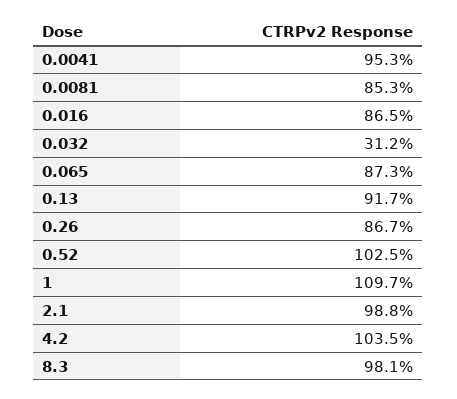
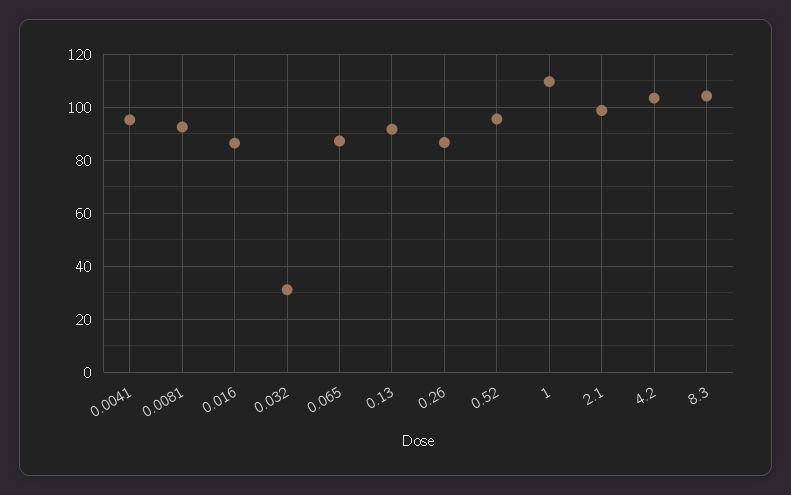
  {
    "0.0041": 95.3,
-   "0.0081": 85.3,
+   "0.0081": 92.5,
    "0.016": 86.5,
    "0.032": 31.2,
    "0.065": 87.3,
    "0.13": 91.7,
    "0.26": 86.7,
-   "0.52": 102.5,
+   "0.52": 95,
    "1": 109.7,
    "2.1": 98.8,
    "4.2": 103.5,
-   "8.3": 98.1
+   "8.3": 105
  }

